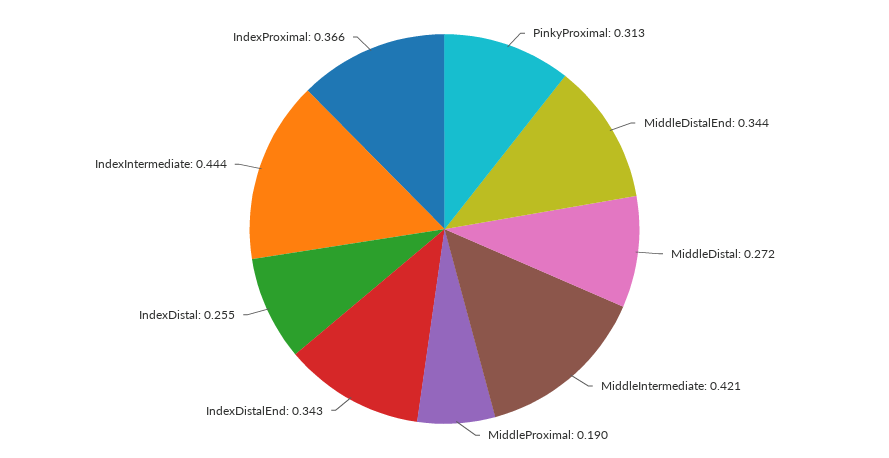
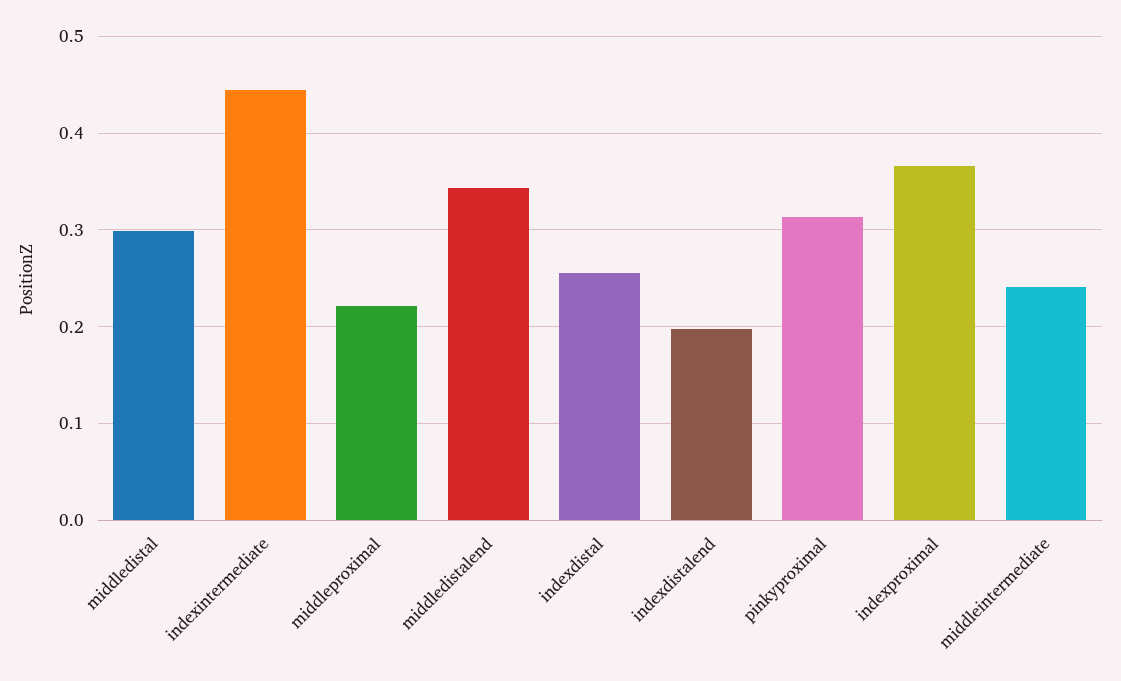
  {
    "PinkyProximal": 0.313,
    "MiddleDistalEnd": 0.344,
-   "MiddleDistal": 0.272,
+   "MiddleDistal": 0.3,
-   "MiddleIntermediate": 0.421,
+   "MiddleIntermediate": 0.24,
-   "MiddleProximal": 0.19,
+   "MiddleProximal": 0.22,
-   "IndexDistalEnd": 0.343,
+   "IndexDistalEnd": 0.2,
    "IndexDistal": 0.255,
    "IndexIntermediate": 0.444,
    "IndexProximal": 0.366
  }

